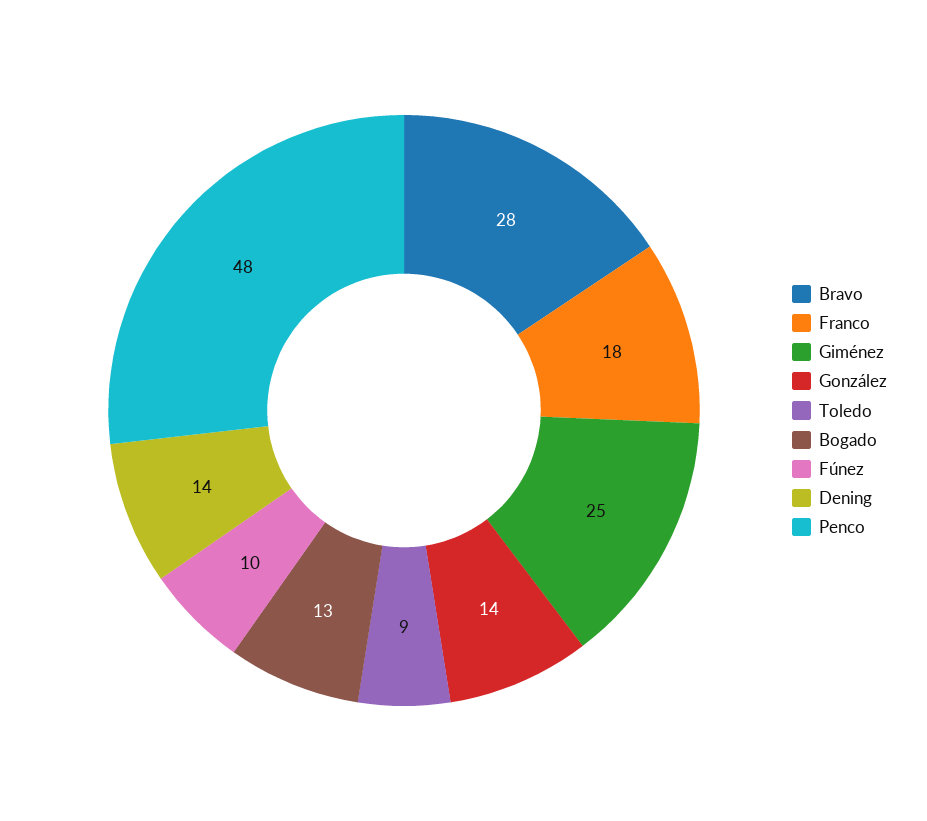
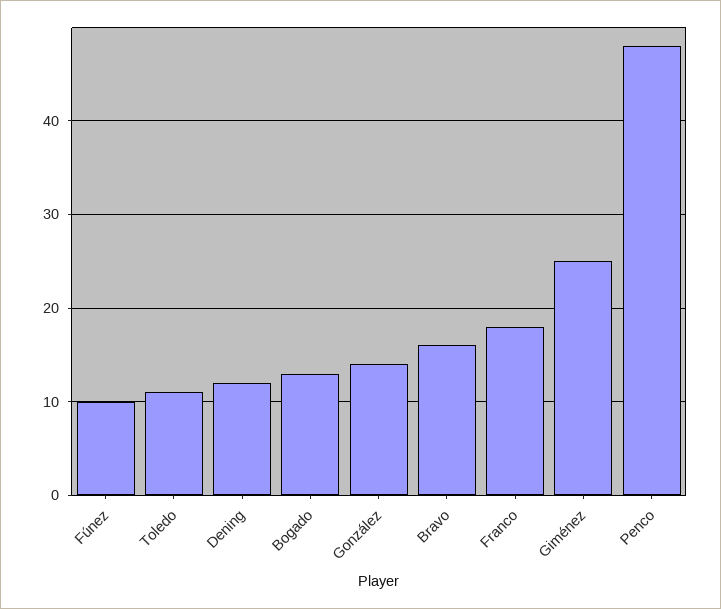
  {
-   "Bravo": 28,
+   "Bravo": 16,
    "Franco": 18,
    "Giménez": 25,
    "González": 14,
-   "Toledo": 9,
+   "Toledo": 11,
    "Bogado": 13,
    "Fúnez": 10,
-   "Dening": 14,
+   "Dening": 12,
    "Penco": 48
  }

